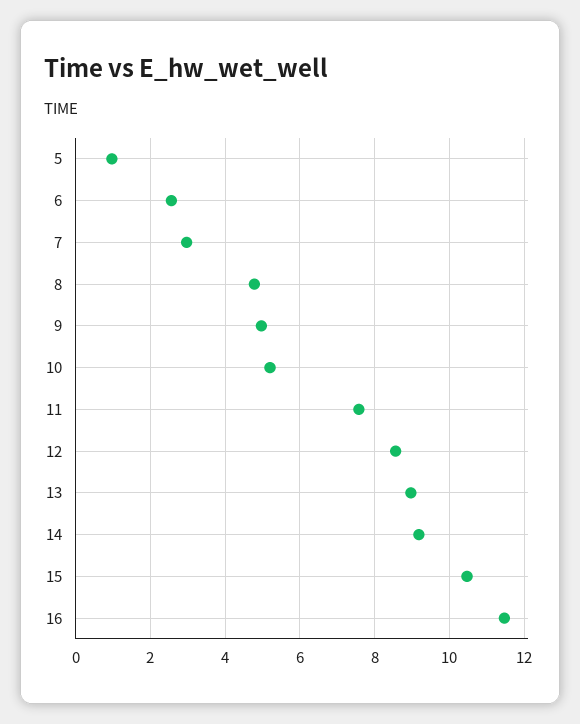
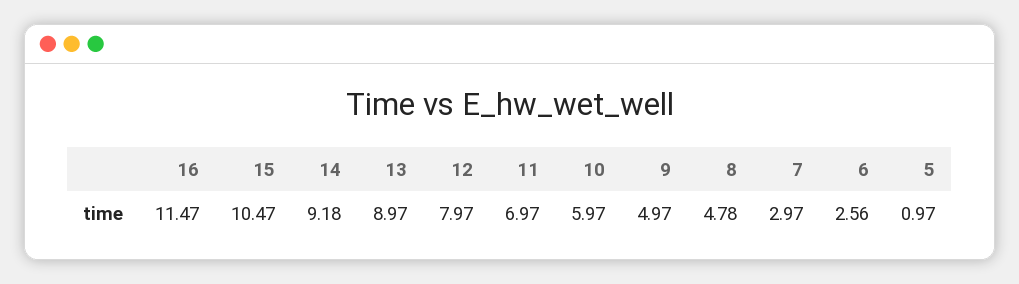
  {
    "5": 0.97,
    "6": 2.56,
    "7": 2.97,
    "8": 4.78,
    "9": 4.97,
-   "10": 5.2,
+   "10": 5.97,
-   "11": 7.6,
+   "11": 6.97,
-   "12": 8.6,
+   "12": 7.97,
    "13": 8.97,
    "14": 9.18,
    "15": 10.47,
    "16": 11.47
  }

